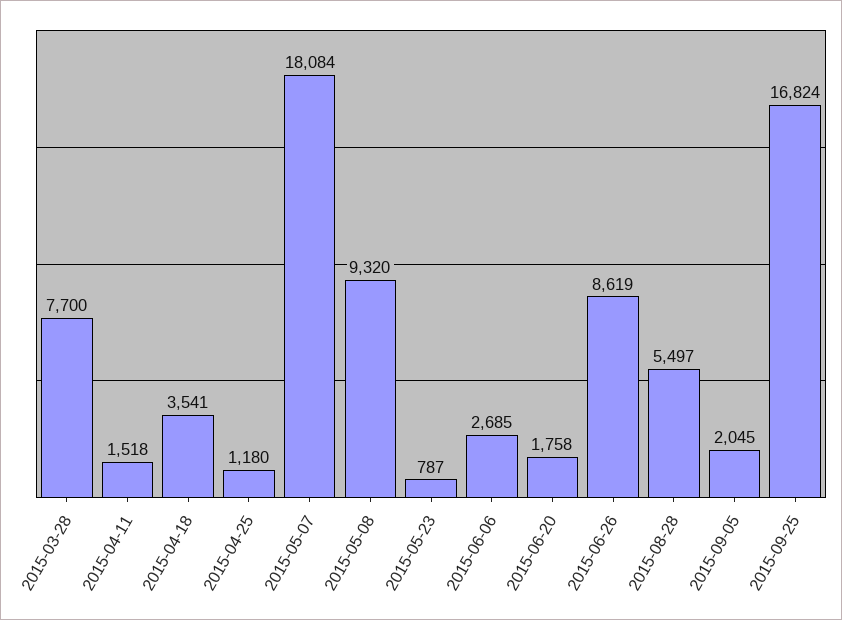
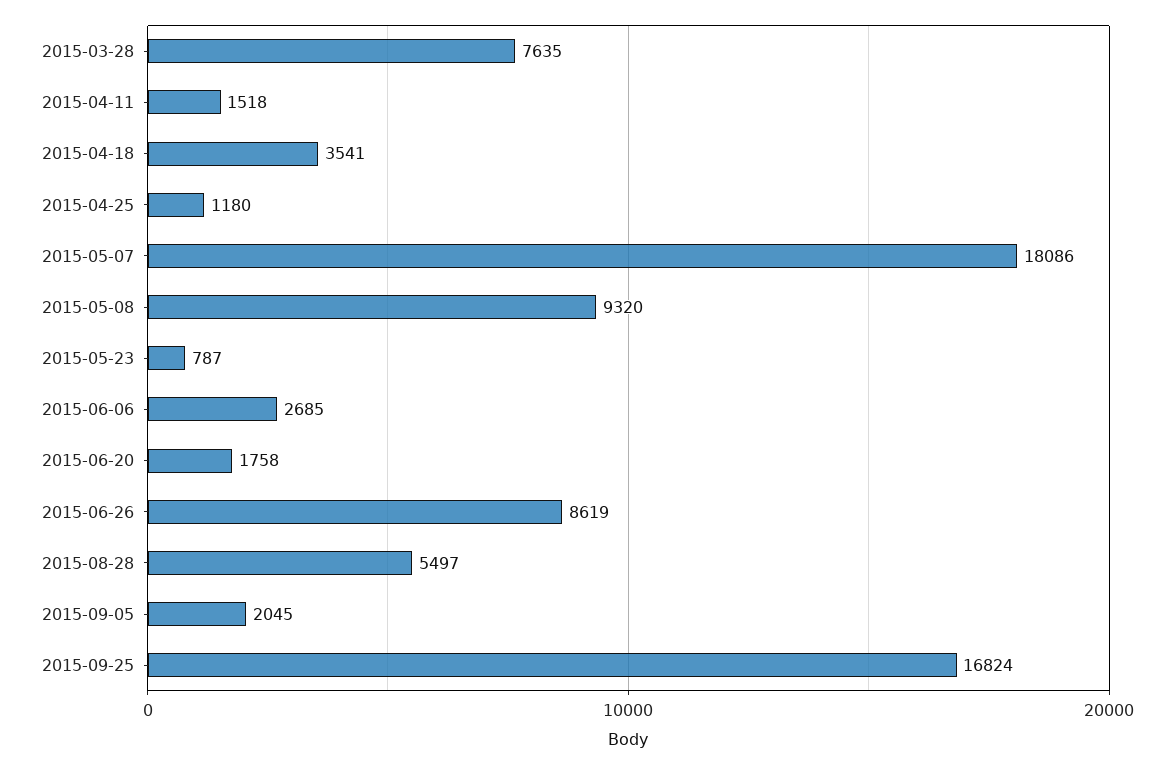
  {
-   "2015-03-28": 7700,
+   "2015-03-28": 7635,
    "2015-04-11": 1518,
    "2015-04-18": 3541,
    "2015-04-25": 1180,
-   "2015-05-07": 18084,
+   "2015-05-07": 18086,
    "2015-05-08": 9320,
    "2015-05-23": 787,
    "2015-06-06": 2685,
    "2015-06-20": 1758,
    "2015-06-26": 8619,
    "2015-08-28": 5497,
    "2015-09-05": 2045,
    "2015-09-25": 16824
  }

